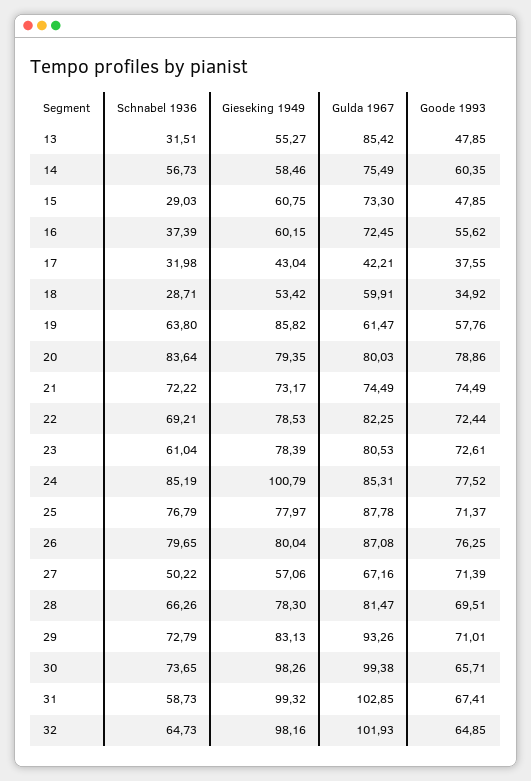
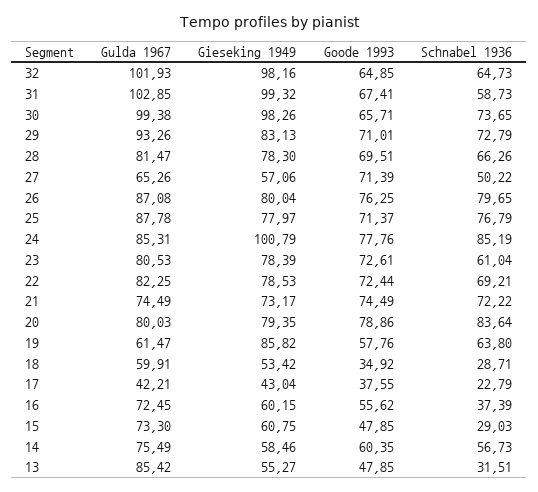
  {
    "Schnabel 1936": {
      "13": 31.51,
      "14": 56.73,
      "15": 29.03,
      "16": 37.39,
-     "17": 31.98,
+     "17": 22.79,
      "18": 28.71,
      "19": 63.8,
      "20": 83.64,
      "21": 72.22,
      "22": 69.21,
      "23": 61.04,
      "24": 85.19,
      "25": 76.79,
      "26": 79.65,
      "27": 50.22,
      "28": 66.26,
      "29": 72.79,
      "30": 73.65,
      "31": 58.73,
      "32": 64.73
    },
    "Gieseking 1949": {
      "13": 55.27,
      "14": 58.46,
      "15": 60.75,
      "16": 60.15,
      "17": 43.04,
      "18": 53.42,
      "19": 85.82,
      "20": 79.35,
      "21": 73.17,
      "22": 78.53,
      "23": 78.39,
      "24": 100.79,
      "25": 77.97,
      "26": 80.04,
      "27": 57.06,
      "28": 78.3,
      "29": 83.13,
      "30": 98.26,
      "31": 99.32,
      "32": 98.16
    },
    "Gulda 1967": {
      "13": 85.42,
      "14": 75.49,
      "15": 73.3,
      "16": 72.45,
      "17": 42.21,
      "18": 59.91,
      "19": 61.47,
      "20": 80.03,
      "21": 74.49,
      "22": 82.25,
      "23": 80.53,
      "24": 85.31,
      "25": 87.78,
      "26": 87.08,
-     "27": 67.16,
+     "27": 65.26,
      "28": 81.47,
      "29": 93.26,
      "30": 99.38,
      "31": 102.85,
      "32": 101.93
    },
    "Goode 1993": {
      "13": 47.85,
      "14": 60.35,
      "15": 47.85,
      "16": 55.62,
      "17": 37.55,
      "18": 34.92,
      "19": 57.76,
      "20": 78.86,
      "21": 74.49,
      "22": 72.44,
      "23": 72.61,
-     "24": 77.52,
+     "24": 77.76,
      "25": 71.37,
      "26": 76.25,
      "27": 71.39,
      "28": 69.51,
      "29": 71.01,
      "30": 65.71,
      "31": 67.41,
      "32": 64.85
    }
  }

